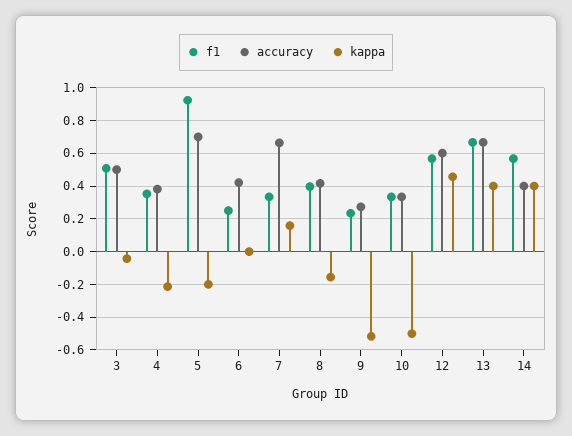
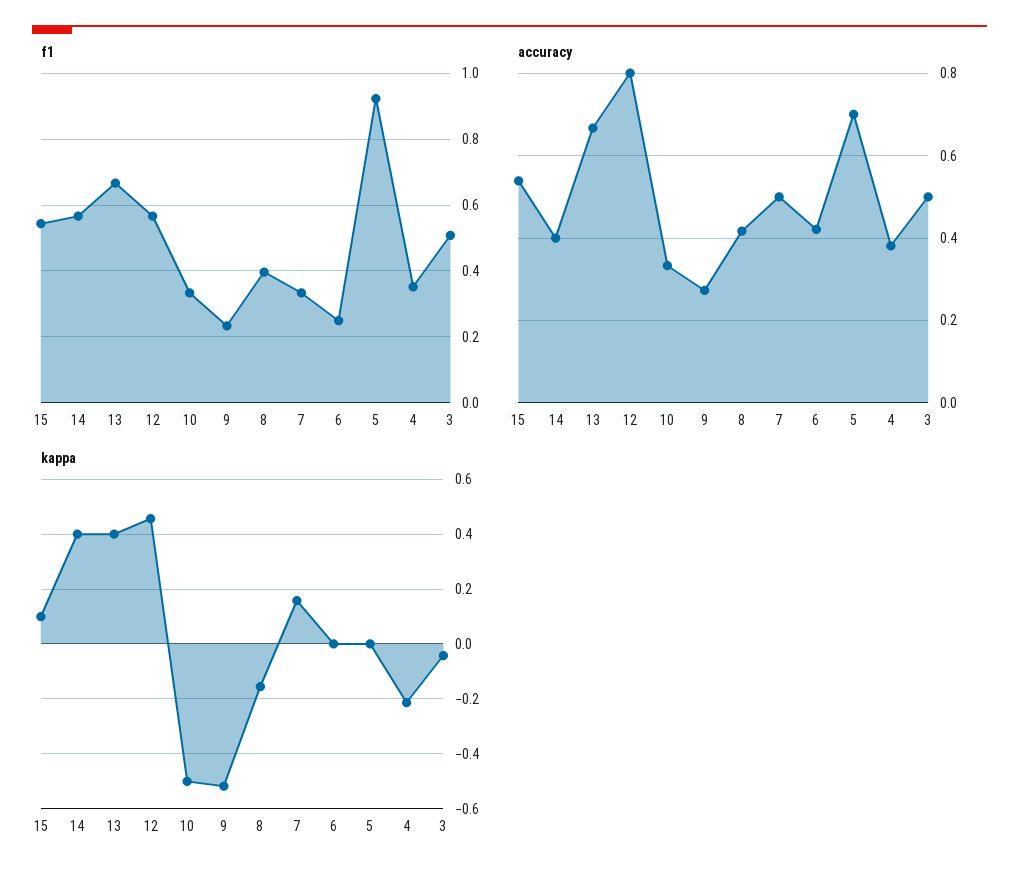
  {
    "f1": {
      "3": 0.5,
      "4": 0.36,
      "5": 0.92,
      "6": 0.24,
      "7": 0.34,
      "8": 0.4,
      "9": 0.24,
      "10": 0.34,
      "12": 0.56,
      "13": 0.66,
-     "14": 0.56
+     "14": 0.56,
+     "15": 0.54
    },
    "accuracy": {
      "3": 0.5,
      "4": 0.38,
      "5": 0.7,
      "6": 0.42,
-     "7": 0.65,
+     "7": 0.5,
      "8": 0.42,
      "9": 0.28,
      "10": 0.34,
-     "12": 0.6,
+     "12": 0.8,
      "13": 0.66,
-     "14": 0.4
+     "14": 0.4,
+     "15": 0.54
    },
    "kappa": {
      "3": -0.05,
      "4": -0.225,
-     "5": -0.2,
+     "5": 0,
      "6": 0,
      "7": 0.15,
      "8": -0.15,
      "9": -0.525,
      "10": -0.5,
      "12": 0.45,
      "13": 0.4,
-     "14": 0.4
+     "14": 0.4,
+     "15": 0.1
    }
  }

